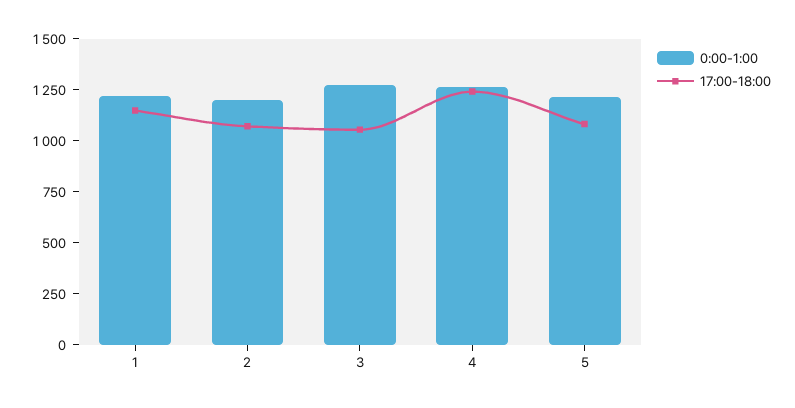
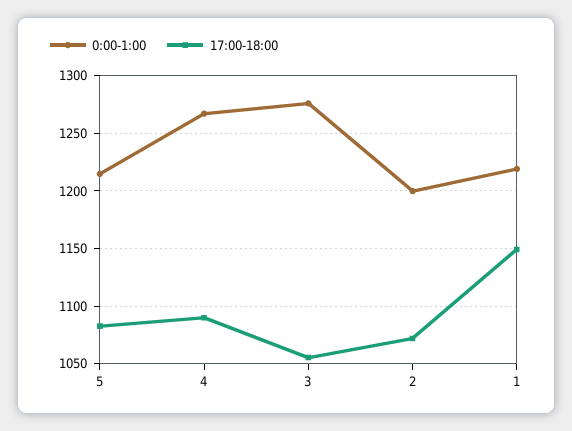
  {
    "0:00-1:00": {
      "1": 1220,
      "2": 1200,
      "3": 1280,
      "4": 1270,
      "5": 1210
    },
    "17:00-18:00": {
      "1": 1150,
      "2": 1070,
      "3": 1060,
-     "4": 1250,
+     "4": 1090,
      "5": 1080
    }
  }

